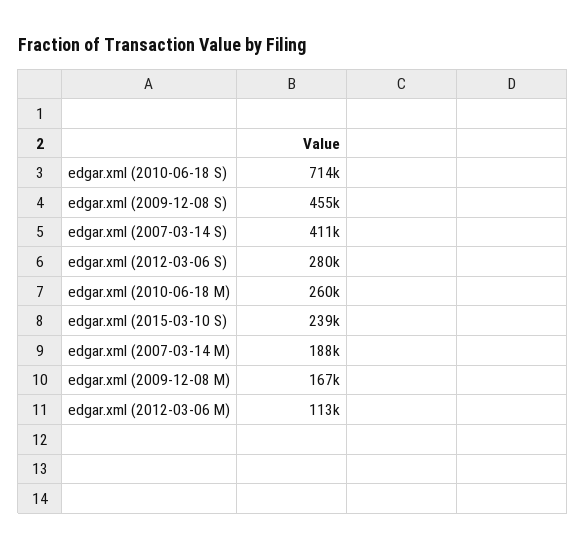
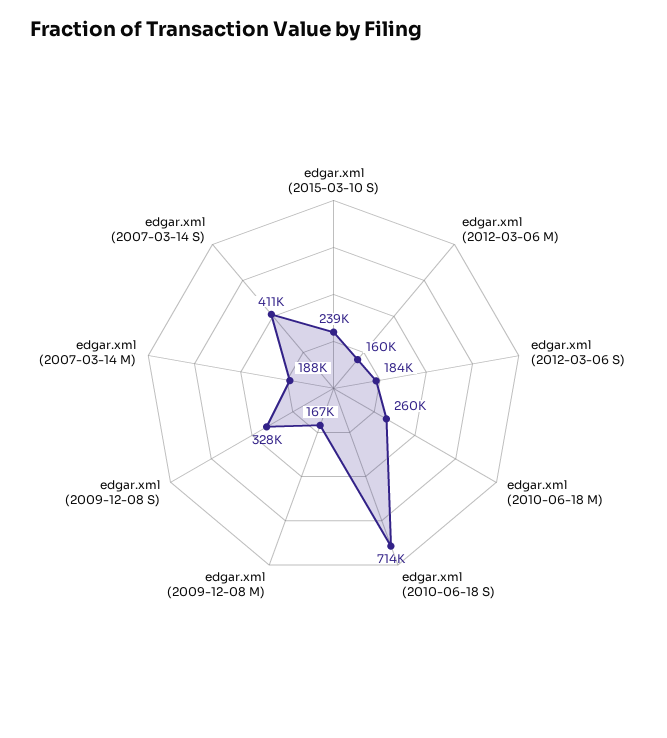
  {
    "edgar.xml (2010-06-18 S)": 714000,
-   "edgar.xml (2009-12-08 S)": 455000,
+   "edgar.xml (2009-12-08 S)": 328000,
    "edgar.xml (2007-03-14 S)": 411000,
-   "edgar.xml (2012-03-06 S)": 280000,
+   "edgar.xml (2012-03-06 S)": 184000,
    "edgar.xml (2010-06-18 M)": 260000,
    "edgar.xml (2015-03-10 S)": 239000,
    "edgar.xml (2007-03-14 M)": 188000,
    "edgar.xml (2009-12-08 M)": 167000,
-   "edgar.xml (2012-03-06 M)": 113000
+   "edgar.xml (2012-03-06 M)": 160000
  }

